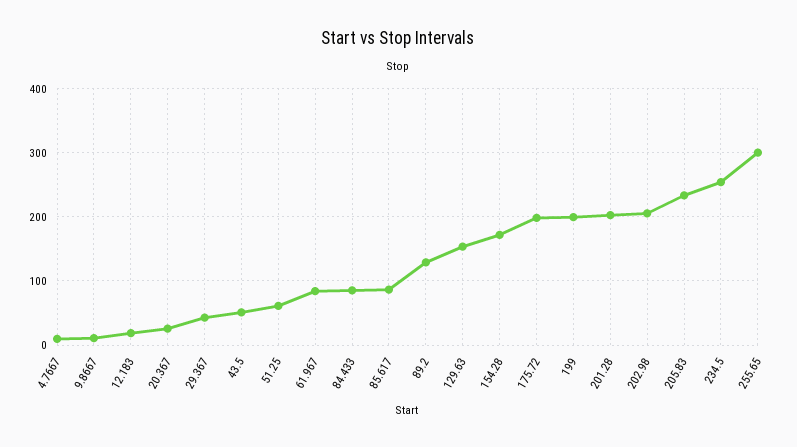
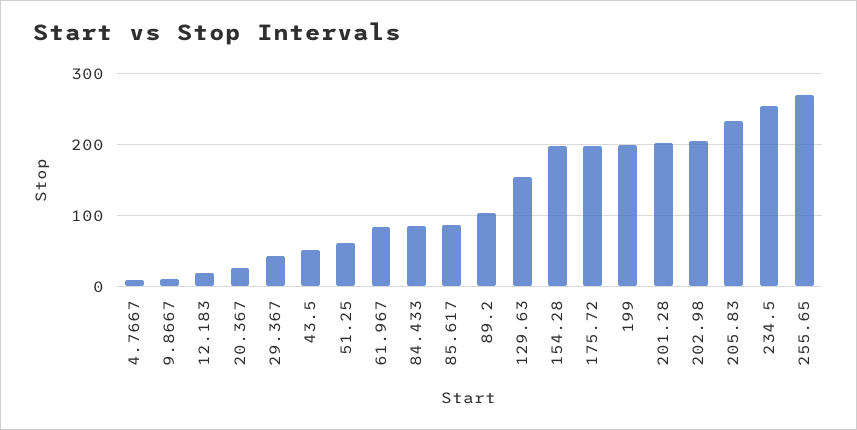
  {
    "4.7667": 10,
    "9.8667": 10,
    "12.183": 20,
    "20.367": 30,
    "29.367": 40,
    "43.5": 50,
    "51.25": 60,
    "61.967": 80,
    "84.433": 90,
    "85.617": 90,
-   "89.2": 130,
+   "89.2": 100,
    "129.63": 150,
-   "154.28": 170,
+   "154.28": 200,
    "175.72": 200,
    "199": 200,
    "201.28": 200,
    "202.98": 210,
    "205.83": 230,
    "234.5": 250,
-   "255.65": 300
+   "255.65": 270
  }

